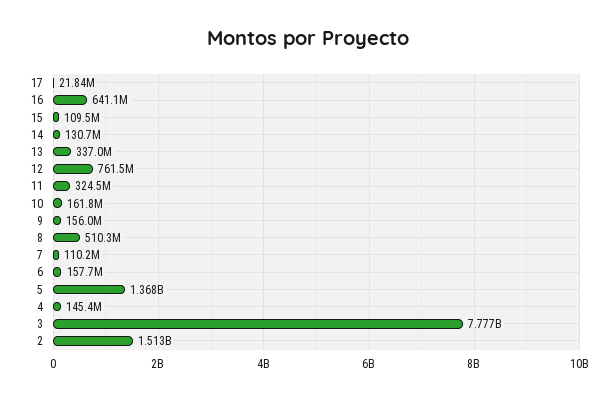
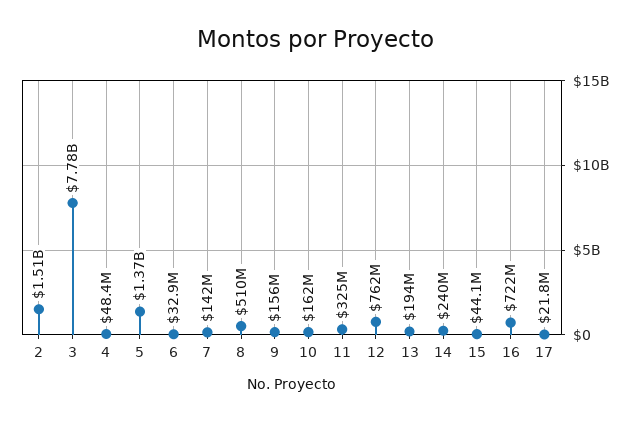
  {
    "17": 21840000,
-   "16": 641100000,
+   "16": 722000000,
-   "15": 109500000,
+   "15": 44100000,
-   "14": 130700000,
+   "14": 240000000,
-   "13": 337000000,
+   "13": 194000000,
    "12": 761500000,
    "11": 324500000,
    "10": 161800000,
    "9": 156000000,
    "8": 510300000,
-   "7": 110200000,
+   "7": 142000000,
-   "6": 157700000,
+   "6": 32900000,
    "5": 1368000000,
-   "4": 145400000,
+   "4": 48400000,
    "3": 7777000000,
    "2": 1513000000
  }

